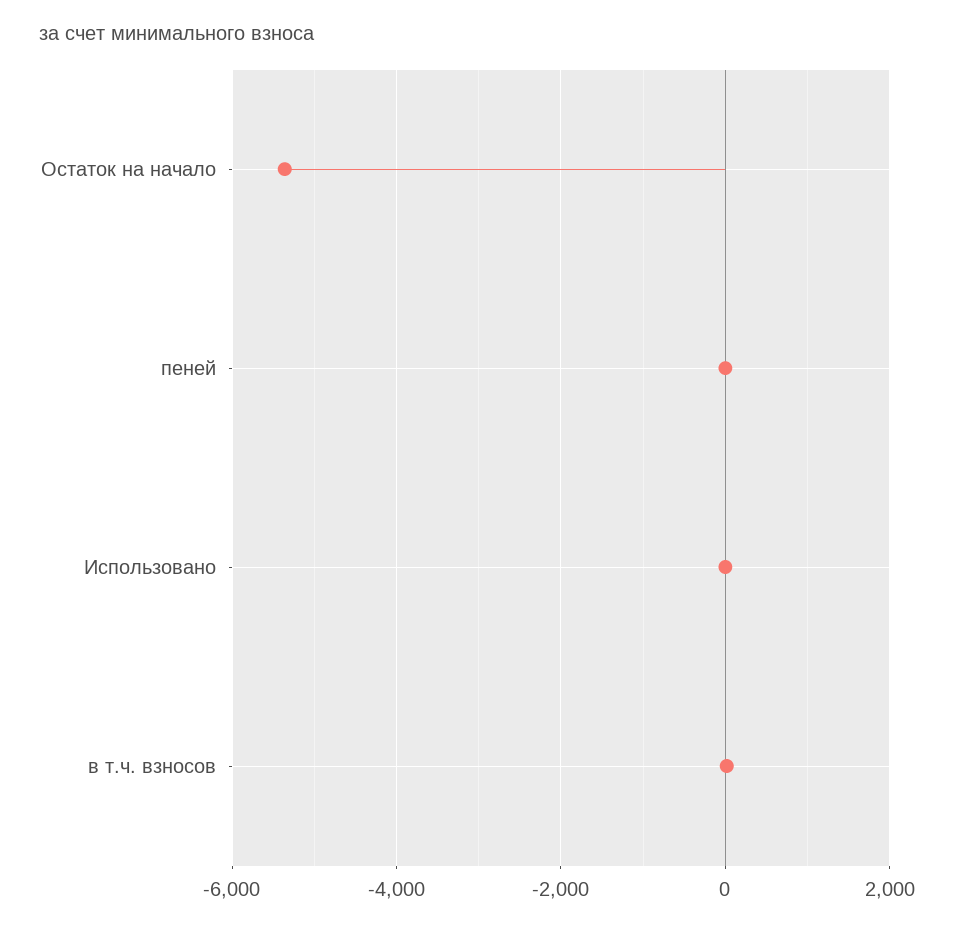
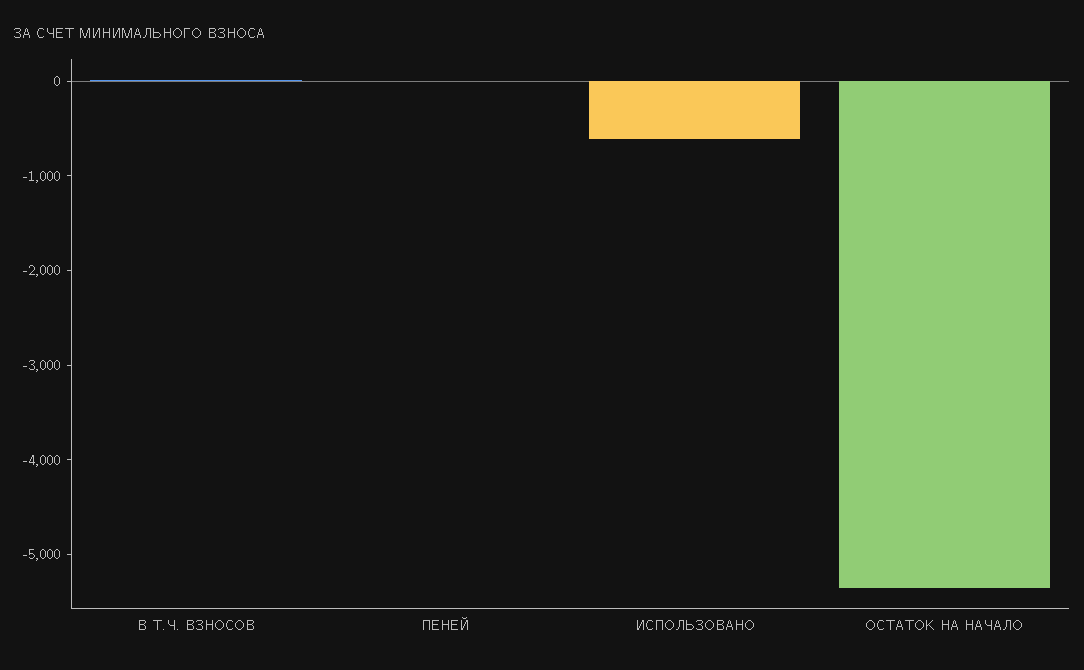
  {
    "Остаток на начало": -5400,
    "пеней": 0,
-   "Использовано": 0,
+   "Использовано": -600,
    "в т.ч. взносов": 0
  }

